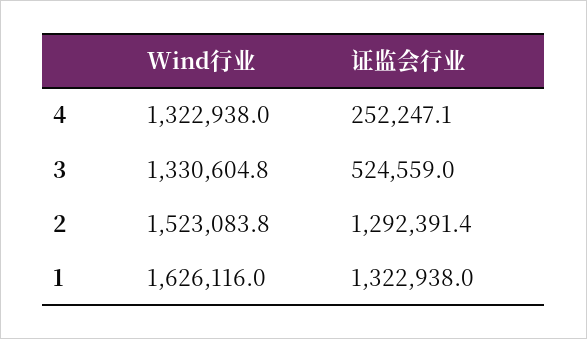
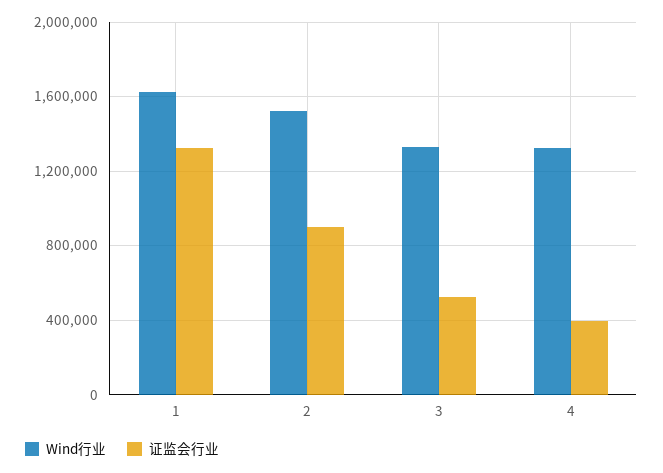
  {
    "Wind行业": {
      "4": 1322938,
      "3": 1330604.8,
      "2": 1523083.8,
      "1": 1626116
    },
    "证监会行业": {
-     "4": 252247.1,
+     "4": 400000,
      "3": 524559,
-     "2": 1292391.4,
+     "2": 900000,
      "1": 1322938
    }
  }

